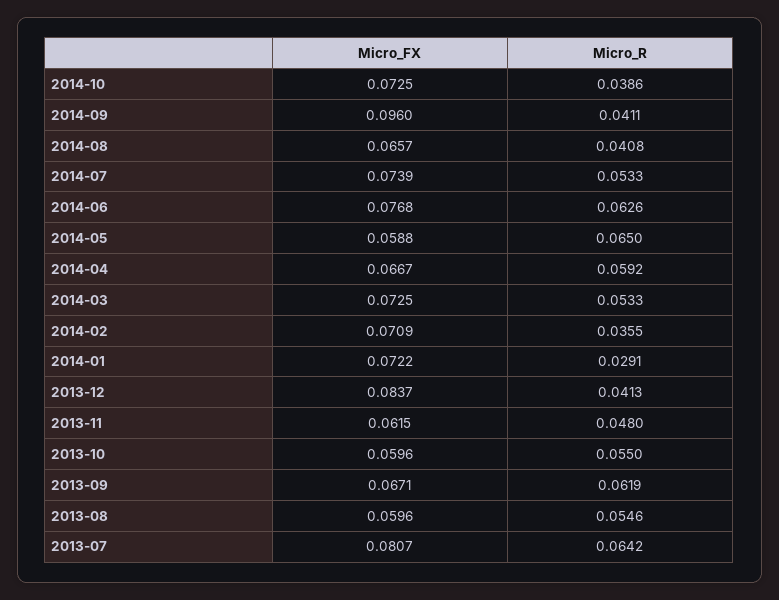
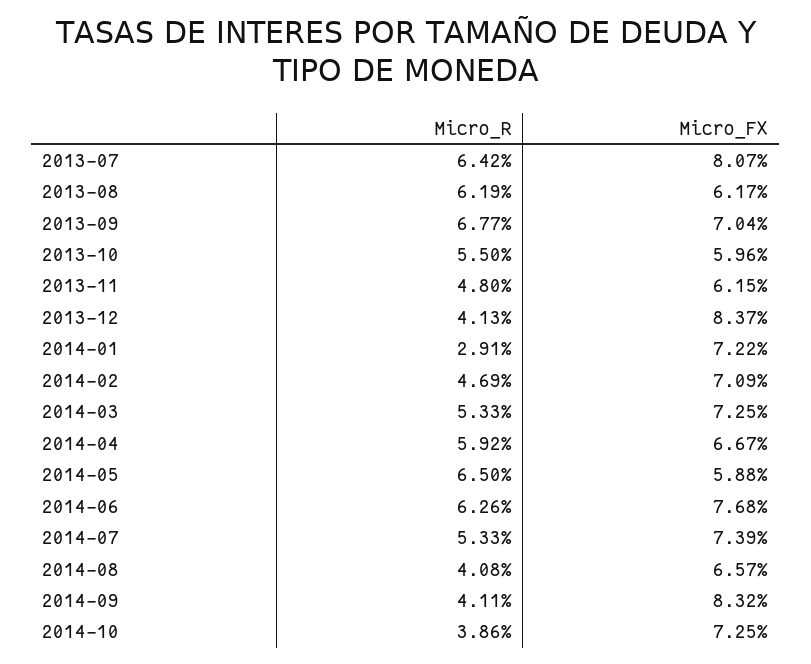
  {
    "Micro_FX": {
      "2014-10": 0.0725,
-     "2014-09": 0.096,
+     "2014-09": 0.0832,
      "2014-08": 0.0657,
      "2014-07": 0.0739,
      "2014-06": 0.0768,
      "2014-05": 0.0588,
      "2014-04": 0.0667,
      "2014-03": 0.0725,
      "2014-02": 0.0709,
      "2014-01": 0.0722,
      "2013-12": 0.0837,
      "2013-11": 0.0615,
      "2013-10": 0.0596,
-     "2013-09": 0.0671,
+     "2013-09": 0.0704,
-     "2013-08": 0.0596,
+     "2013-08": 0.0617,
      "2013-07": 0.0807
    },
    "Micro_R": {
      "2014-10": 0.0386,
      "2014-09": 0.0411,
      "2014-08": 0.0408,
      "2014-07": 0.0533,
      "2014-06": 0.0626,
      "2014-05": 0.065,
      "2014-04": 0.0592,
      "2014-03": 0.0533,
-     "2014-02": 0.0355,
+     "2014-02": 0.0469,
      "2014-01": 0.0291,
      "2013-12": 0.0413,
      "2013-11": 0.048,
      "2013-10": 0.055,
-     "2013-09": 0.0619,
+     "2013-09": 0.0677,
-     "2013-08": 0.0546,
+     "2013-08": 0.0619,
      "2013-07": 0.0642
    }
  }

